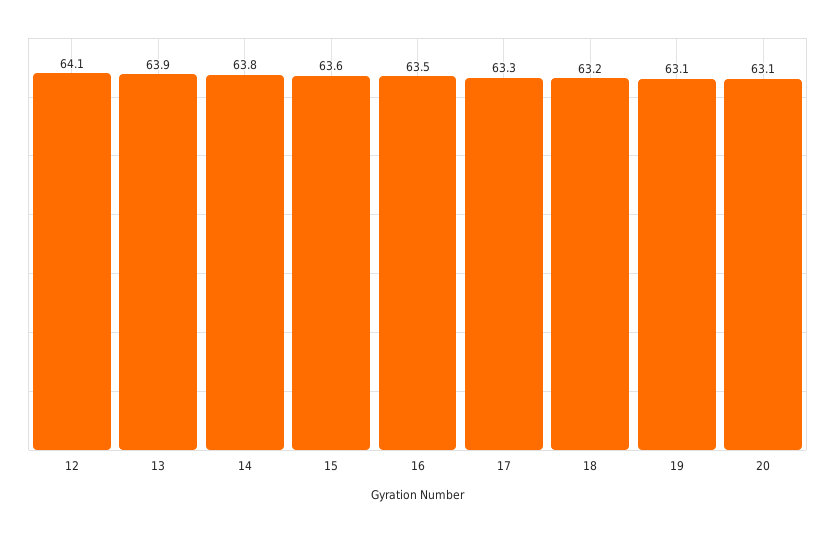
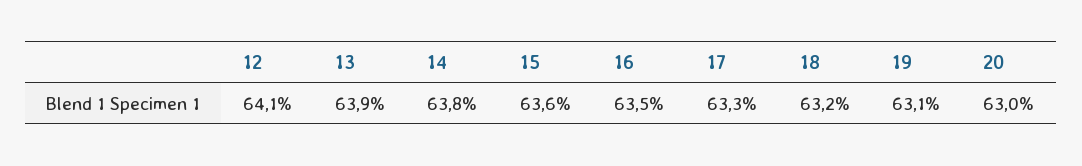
  {
    "12": 64.1,
    "13": 63.9,
    "14": 63.8,
    "15": 63.6,
    "16": 63.5,
    "17": 63.3,
    "18": 63.2,
    "19": 63.1,
-   "20": 63.1
+   "20": 63
  }

